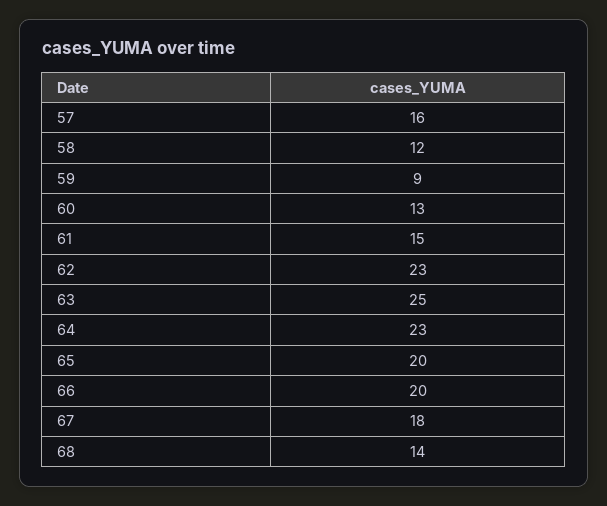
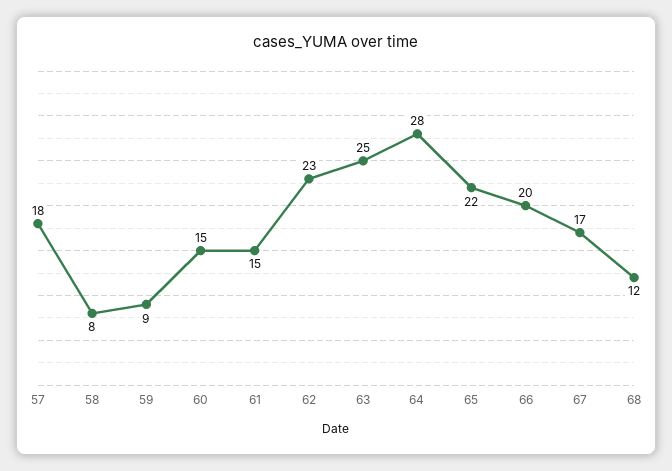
  {
-   "57": 16,
+   "57": 18,
-   "58": 12,
+   "58": 8,
    "59": 9,
-   "60": 13,
+   "60": 15,
    "61": 15,
    "62": 23,
    "63": 25,
-   "64": 23,
+   "64": 28,
-   "65": 20,
+   "65": 22,
    "66": 20,
-   "67": 18,
+   "67": 17,
-   "68": 14
+   "68": 12
  }

